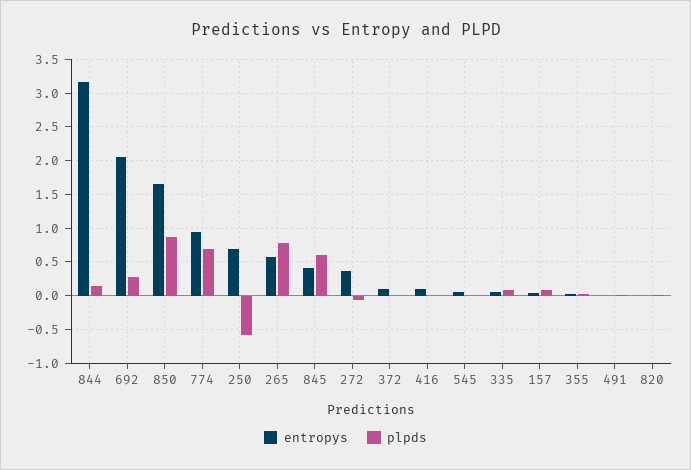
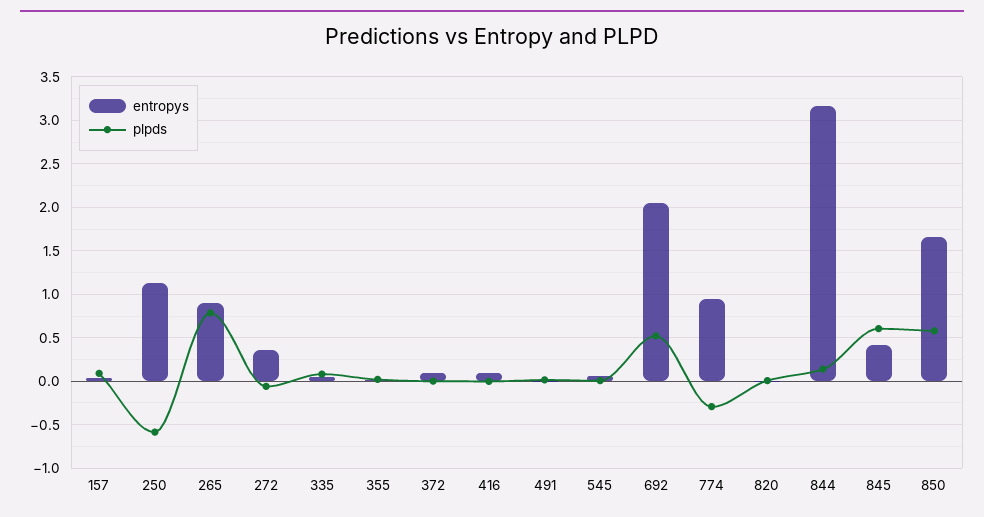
  {
    "entropys": {
      "844": 3.2,
      "692": 2.1,
      "850": 1.7,
      "774": 0.9,
-     "250": 0.7,
+     "250": 1.1,
-     "265": 0.6,
+     "265": 0.9,
      "845": 0.4,
      "272": 0.4,
      "372": 0.1,
      "416": 0.1,
      "545": 0.1,
      "335": 0.1,
      "157": 0,
      "355": 0,
      "491": 0,
      "820": 0
    },
    "plpds": {
      "844": 0.1,
-     "692": 0.3,
+     "692": 0.5,
-     "850": 0.9,
+     "850": 0.6,
-     "774": 0.7,
+     "774": -0.3,
      "250": -0.6,
      "265": 0.8,
      "845": 0.6,
      "272": -0.1,
      "372": 0,
      "416": 0,
      "545": 0,
      "335": 0.1,
      "157": 0.1,
      "355": 0,
      "491": 0,
      "820": 0
    }
  }

